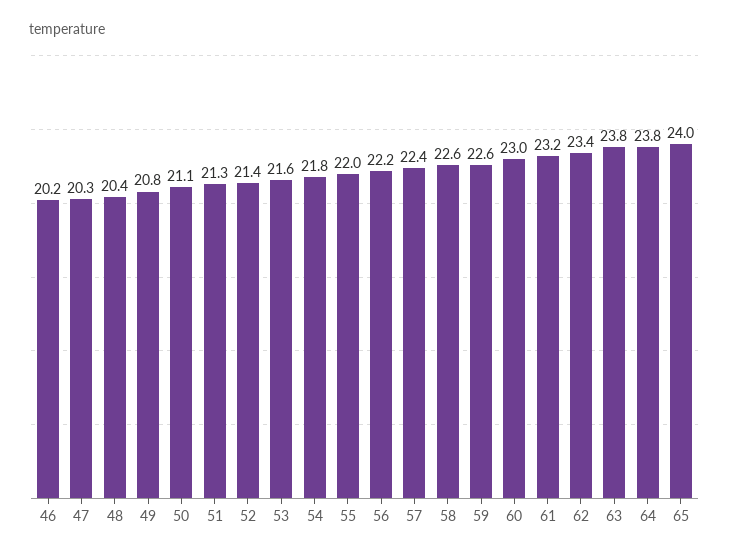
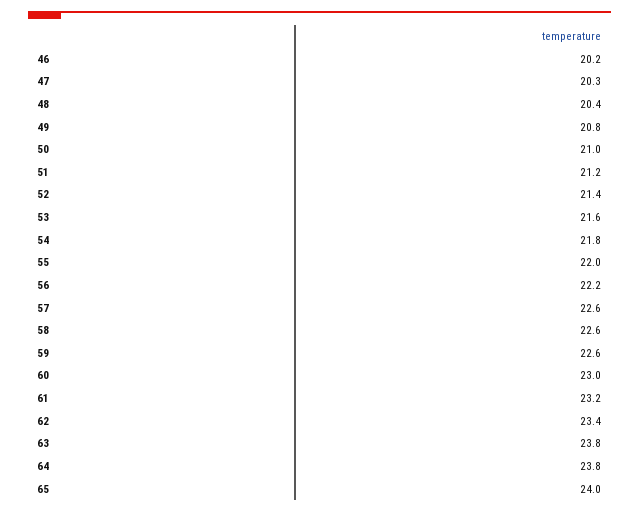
  {
    "46": 20.2,
    "47": 20.3,
    "48": 20.4,
    "49": 20.8,
-   "50": 21.1,
+   "50": 21,
-   "51": 21.3,
+   "51": 21.2,
    "52": 21.4,
    "53": 21.6,
    "54": 21.8,
    "55": 22,
    "56": 22.2,
-   "57": 22.4,
+   "57": 22.6,
    "58": 22.6,
    "59": 22.6,
    "60": 23,
    "61": 23.2,
    "62": 23.4,
    "63": 23.8,
    "64": 23.8,
    "65": 24
  }

